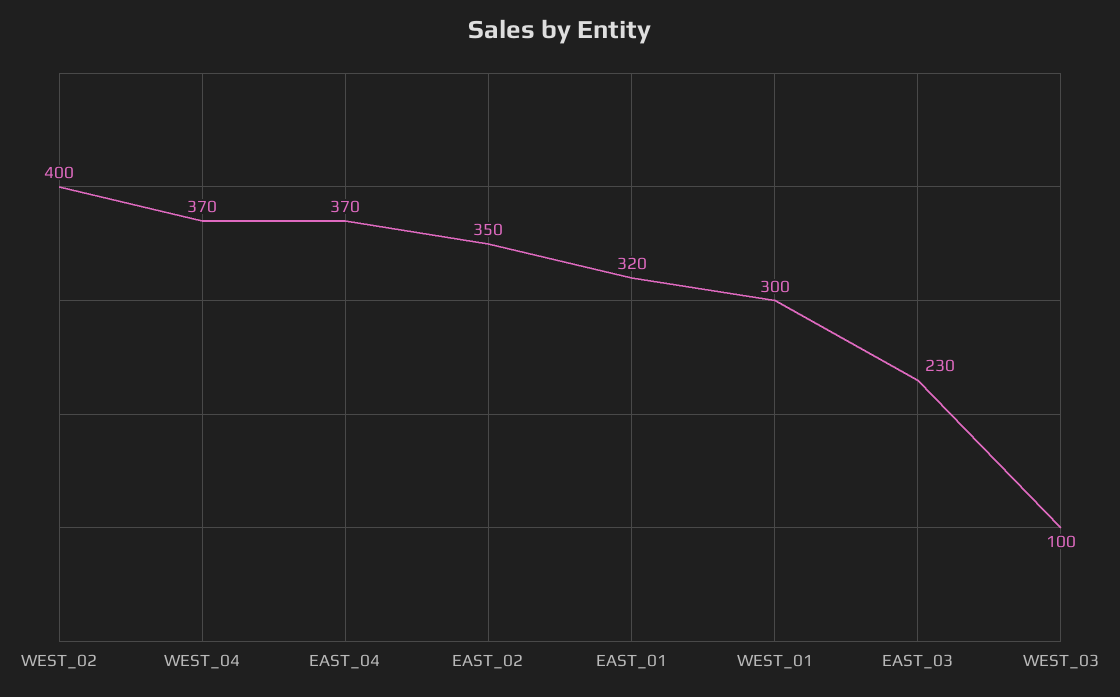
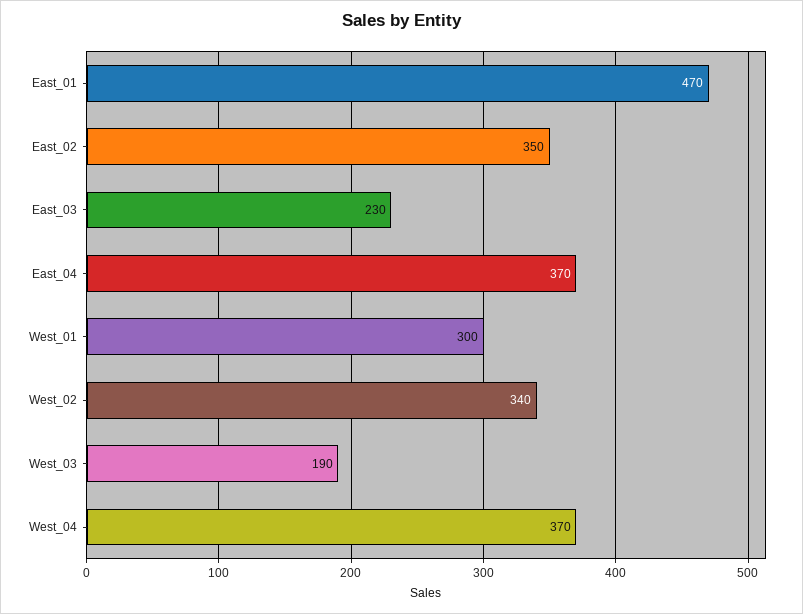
  {
-   "WEST_02": 400,
+   "WEST_02": 340,
    "WEST_04": 370,
    "EAST_04": 370,
    "EAST_02": 350,
-   "EAST_01": 320,
+   "EAST_01": 470,
    "WEST_01": 300,
    "EAST_03": 230,
-   "WEST_03": 100
+   "WEST_03": 190
  }

